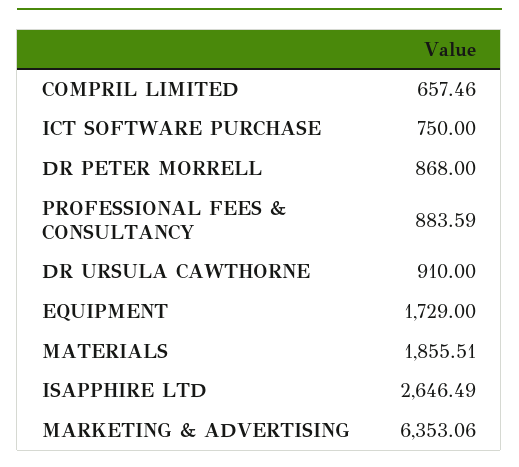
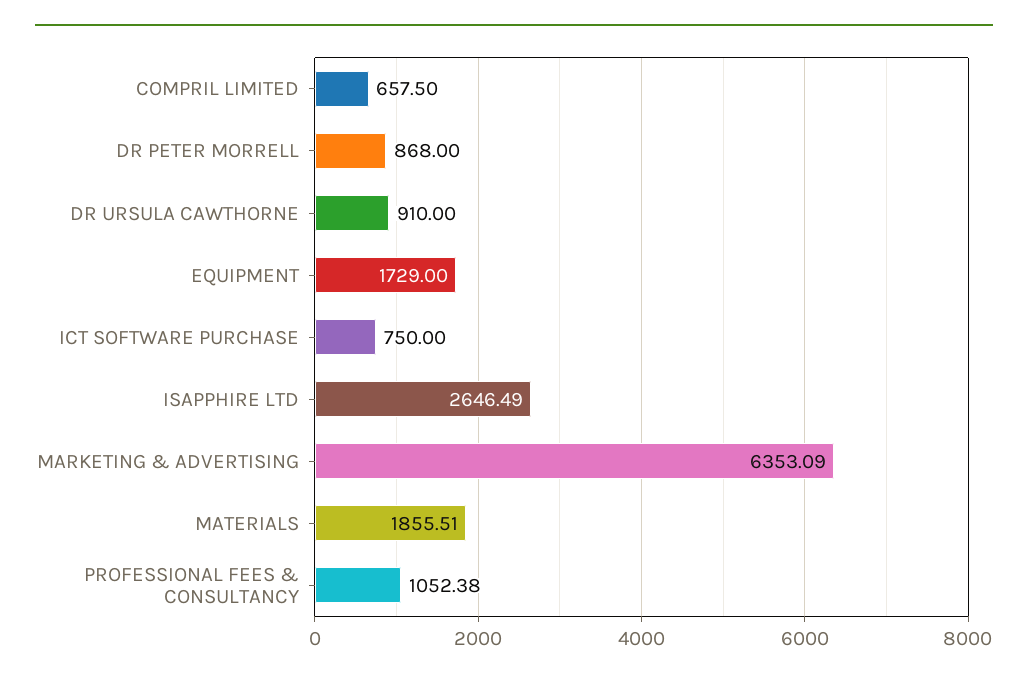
  {
-   "COMPRIL LIMITED": 657.46,
+   "COMPRIL LIMITED": 657.5,
    "ICT SOFTWARE PURCHASE": 750,
    "DR PETER MORRELL": 868,
-   "PROFESSIONAL FEES & CONSULTANCY": 883.59,
+   "PROFESSIONAL FEES & CONSULTANCY": 1052.38,
    "DR URSULA CAWTHORNE": 910,
    "EQUIPMENT": 1729,
    "MATERIALS": 1855.51,
    "ISAPPHIRE LTD": 2646.49,
-   "MARKETING & ADVERTISING": 6353.06
+   "MARKETING & ADVERTISING": 6353.09
  }

